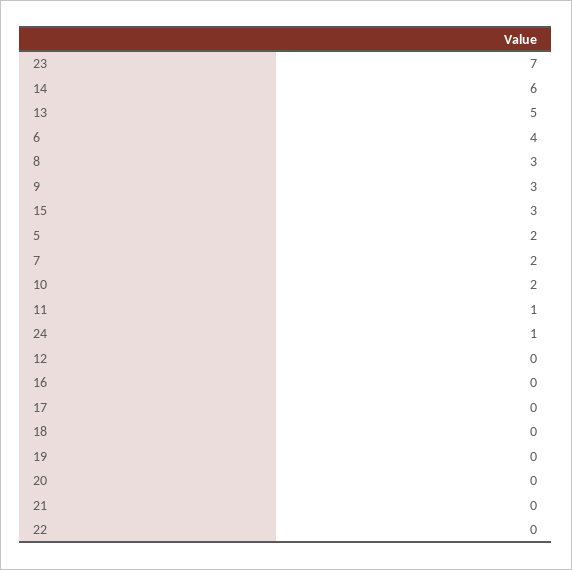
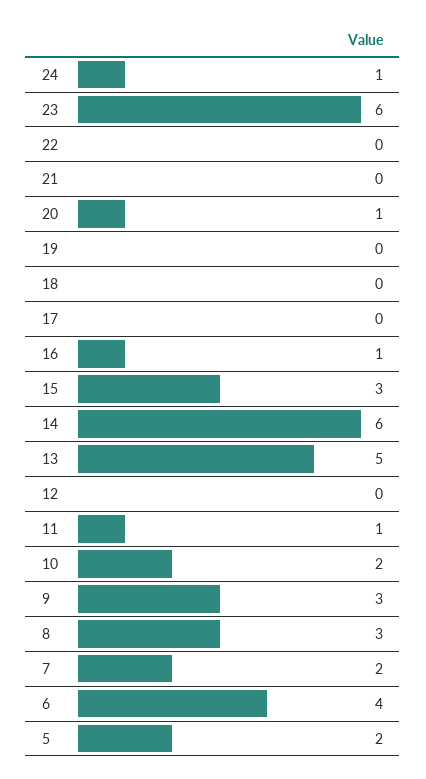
  {
-   "23": 7,
+   "23": 6,
    "14": 6,
    "13": 5,
    "6": 4,
    "8": 3,
    "9": 3,
    "15": 3,
    "5": 2,
    "7": 2,
    "10": 2,
    "11": 1,
    "24": 1,
    "12": 0,
-   "16": 0,
+   "16": 1,
    "17": 0,
    "18": 0,
    "19": 0,
-   "20": 0,
+   "20": 1,
    "21": 0,
    "22": 0
  }

